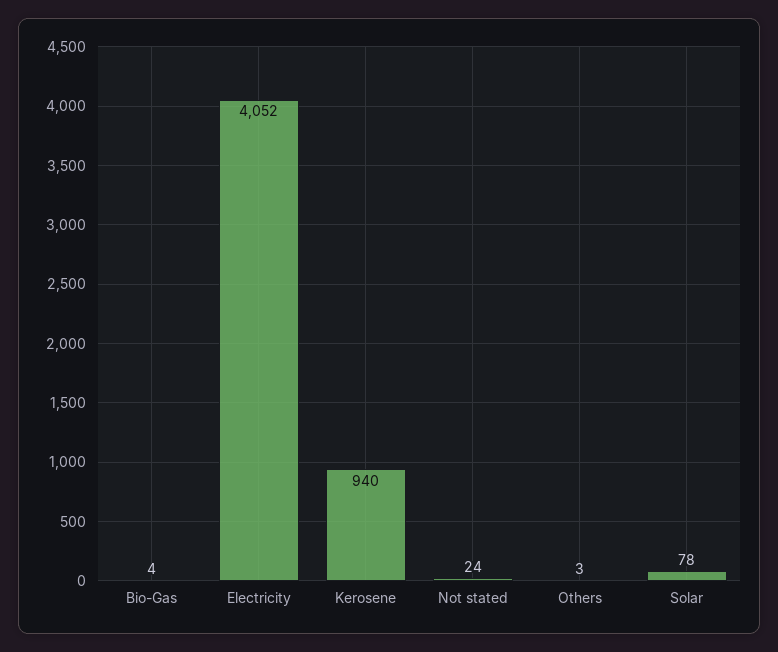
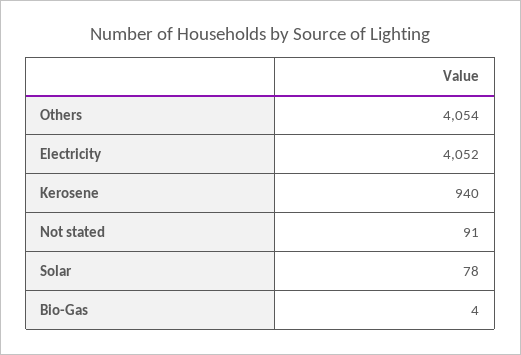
  {
    "Bio-Gas": 4,
    "Electricity": 4052,
    "Kerosene": 940,
-   "Not stated": 24,
+   "Not stated": 91,
-   "Others": 3,
+   "Others": 4054,
    "Solar": 78
  }

